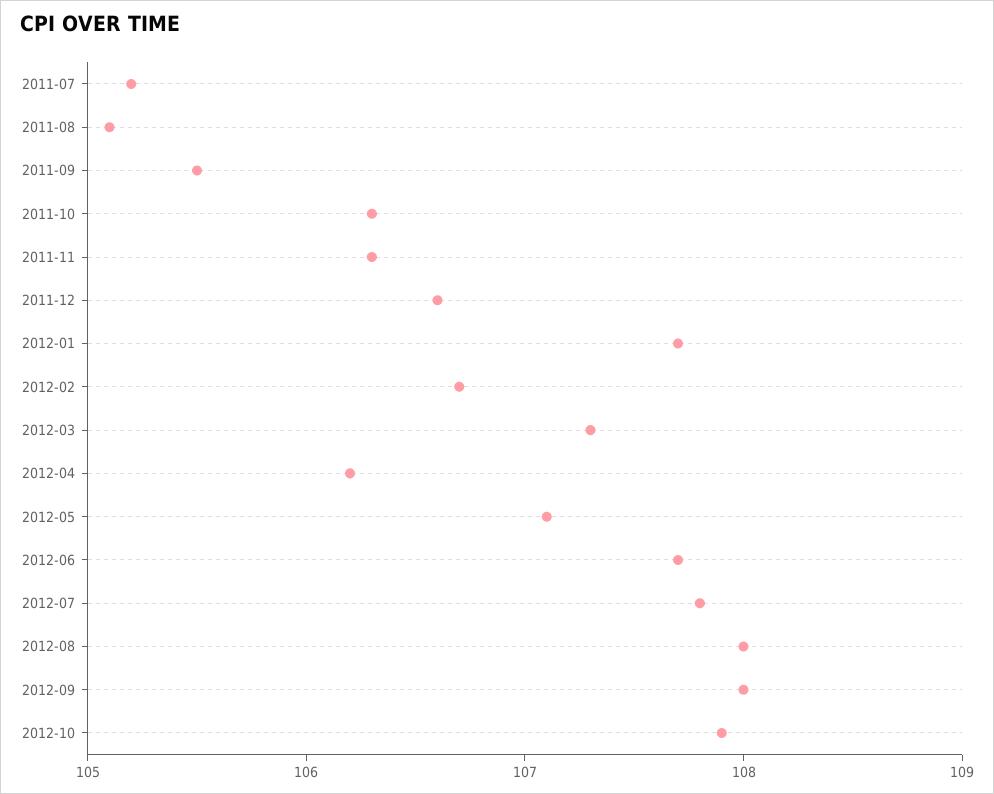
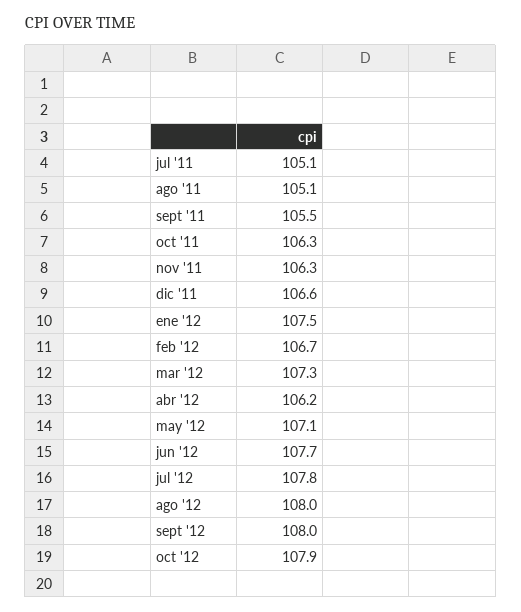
  {
-   "2011-07": 105.2,
+   "2011-07": 105.1,
    "2011-08": 105.1,
    "2011-09": 105.5,
    "2011-10": 106.3,
    "2011-11": 106.3,
    "2011-12": 106.6,
-   "2012-01": 107.7,
+   "2012-01": 107.5,
    "2012-02": 106.7,
    "2012-03": 107.3,
    "2012-04": 106.2,
    "2012-05": 107.1,
    "2012-06": 107.7,
    "2012-07": 107.8,
    "2012-08": 108,
    "2012-09": 108,
    "2012-10": 107.9
  }

